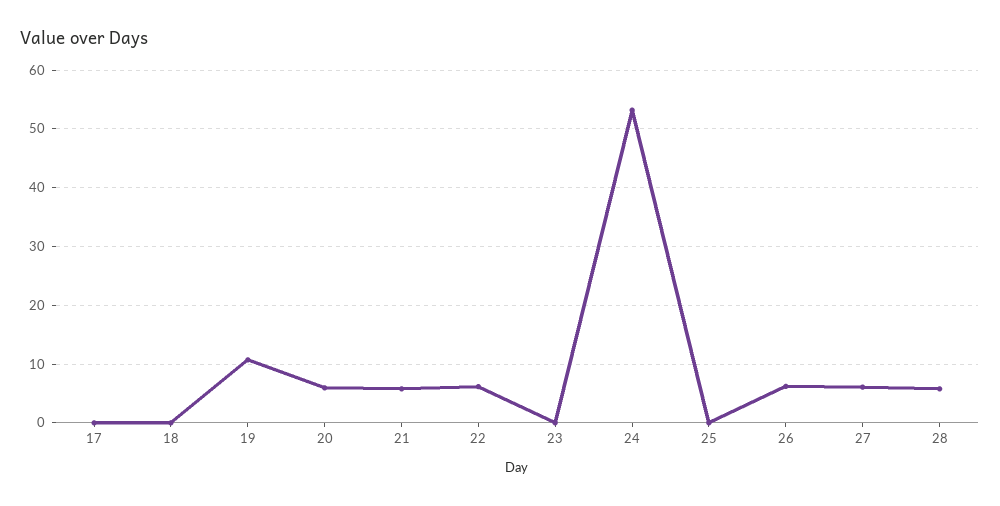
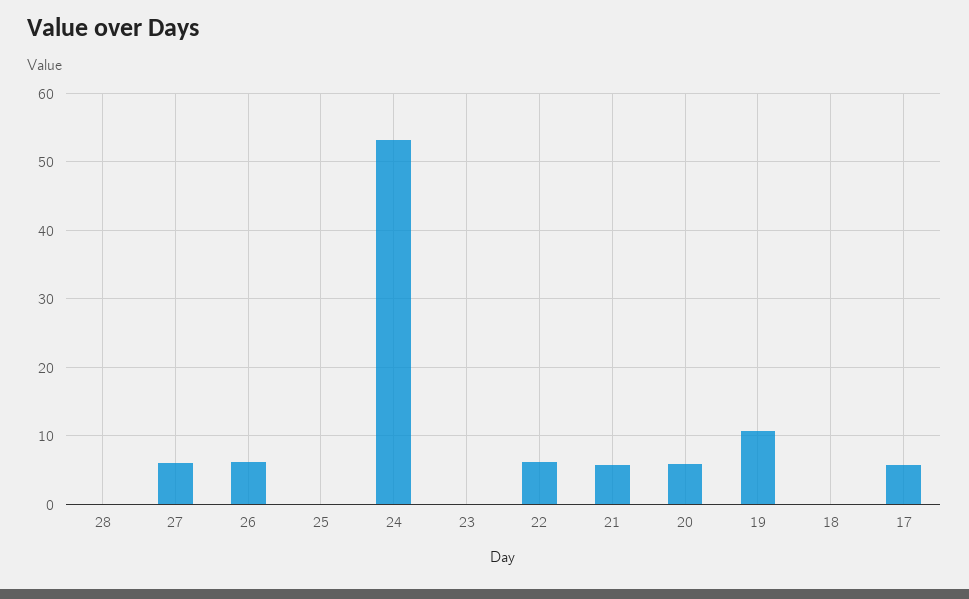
  {
-   "17": 0,
+   "17": 6,
    "18": 0,
    "19": 11,
    "20": 6,
    "21": 6,
    "22": 6,
    "23": 0,
    "24": 53,
    "25": 0,
    "26": 6,
    "27": 6,
-   "28": 6
+   "28": 0
  }

